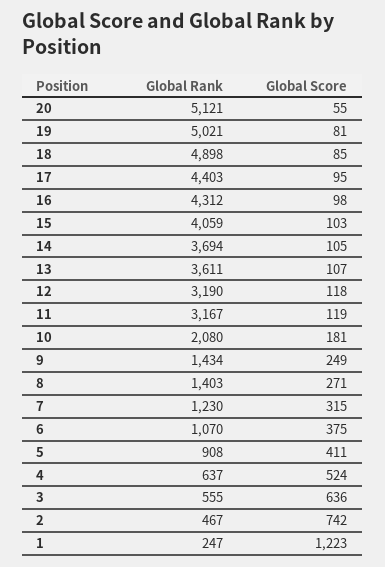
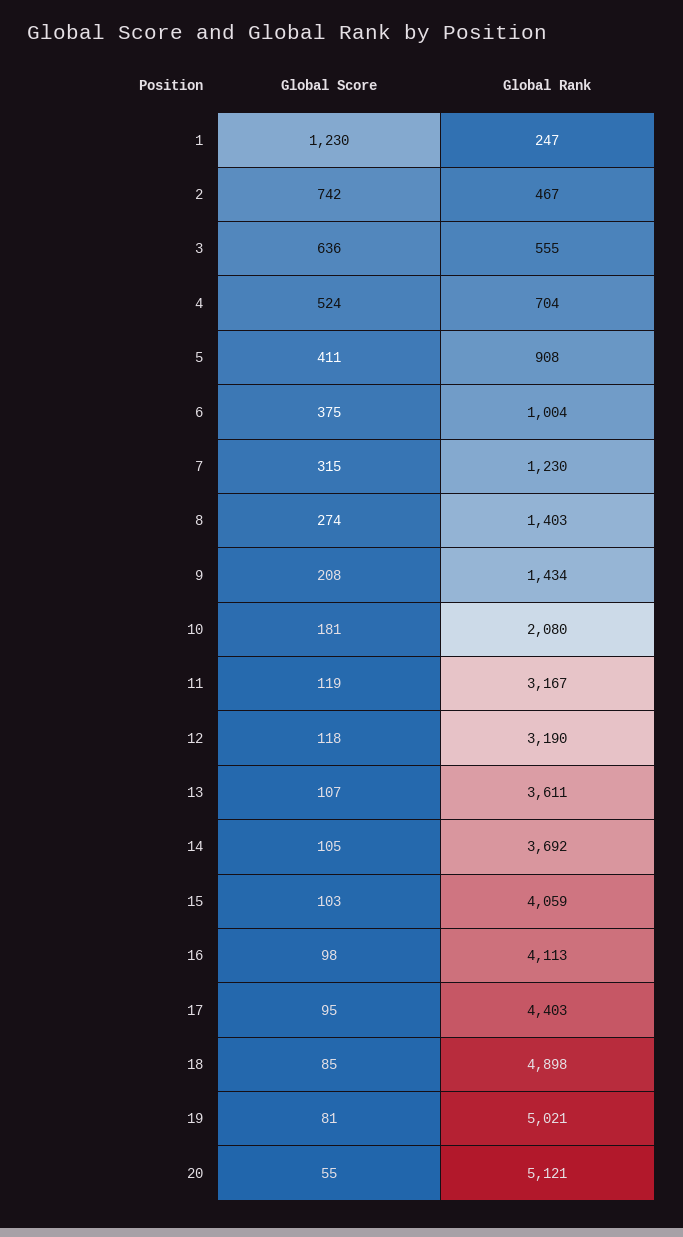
  {
    "Global Rank": {
      "20": 5121,
      "19": 5021,
      "18": 4898,
      "17": 4403,
-     "16": 4312,
+     "16": 4113,
      "15": 4059,
-     "14": 3694,
+     "14": 3692,
      "13": 3611,
      "12": 3190,
      "11": 3167,
      "10": 2080,
      "9": 1434,
      "8": 1403,
      "7": 1230,
-     "6": 1070,
+     "6": 1004,
      "5": 908,
-     "4": 637,
+     "4": 704,
      "3": 555,
      "2": 467,
      "1": 247
    },
    "Global Score": {
      "20": 55,
      "19": 81,
      "18": 85,
      "17": 95,
      "16": 98,
      "15": 103,
      "14": 105,
      "13": 107,
      "12": 118,
      "11": 119,
      "10": 181,
-     "9": 249,
+     "9": 208,
-     "8": 271,
+     "8": 274,
      "7": 315,
      "6": 375,
      "5": 411,
      "4": 524,
      "3": 636,
      "2": 742,
-     "1": 1223
+     "1": 1230
    }
  }

